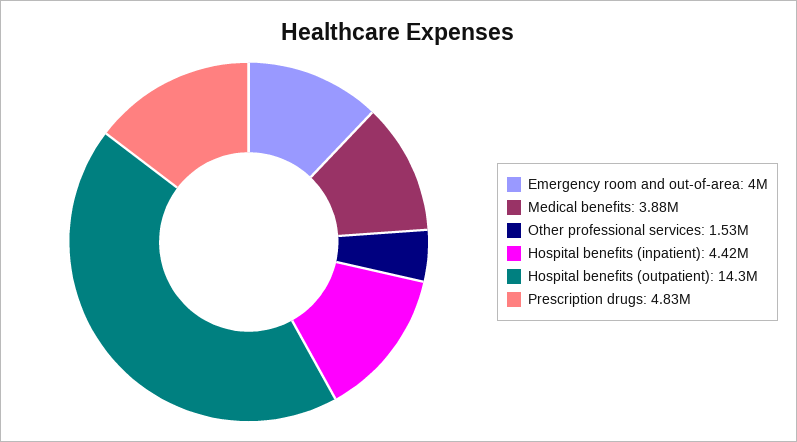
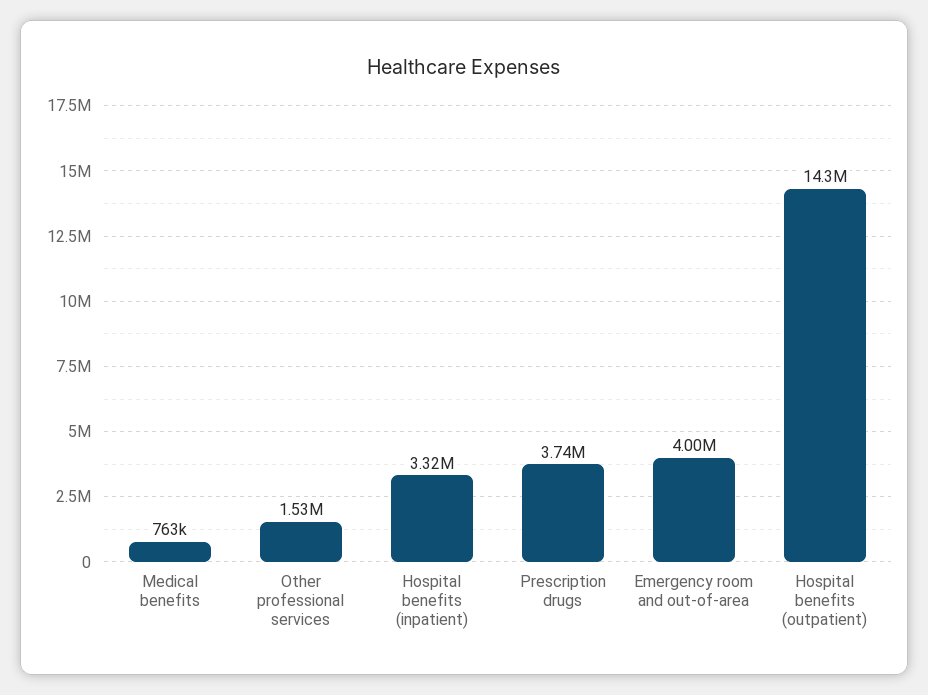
  {
    "Emergency room and out-of-area": 4000000,
-   "Medical benefits": 3880000,
+   "Medical benefits": 763000,
    "Other professional services": 1530000,
-   "Hospital benefits (inpatient)": 4420000,
+   "Hospital benefits (inpatient)": 3320000,
    "Hospital benefits (outpatient)": 14300000,
-   "Prescription drugs": 4830000
+   "Prescription drugs": 3740000
  }

